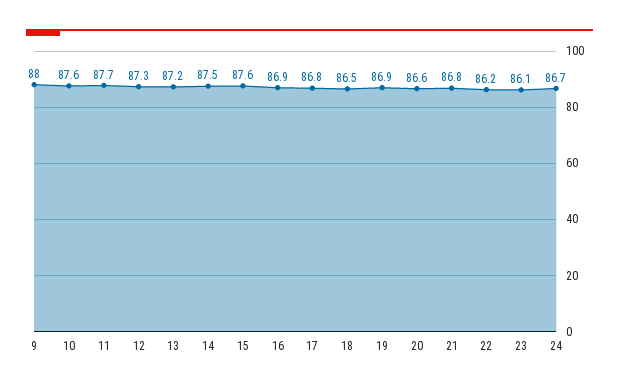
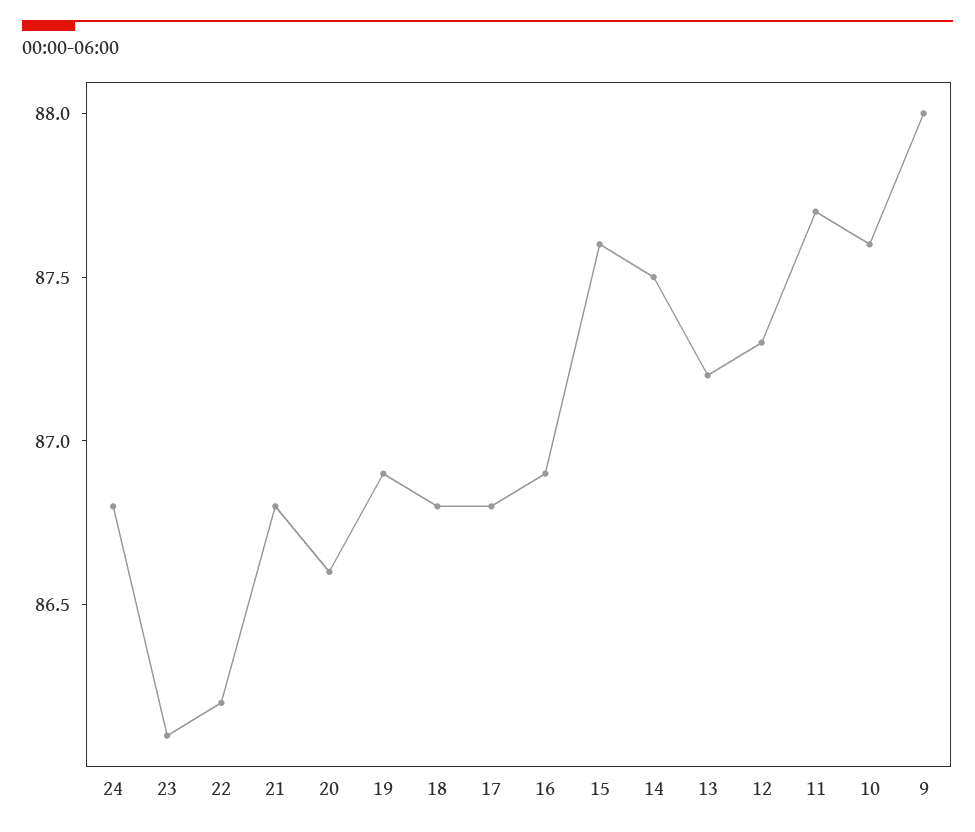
  {
    "9": 88,
    "10": 87.6,
    "11": 87.7,
    "12": 87.3,
    "13": 87.2,
    "14": 87.5,
    "15": 87.6,
    "16": 86.9,
    "17": 86.8,
-   "18": 86.5,
+   "18": 86.8,
    "19": 86.9,
    "20": 86.6,
    "21": 86.8,
    "22": 86.2,
    "23": 86.1,
-   "24": 86.7
+   "24": 86.8
  }

